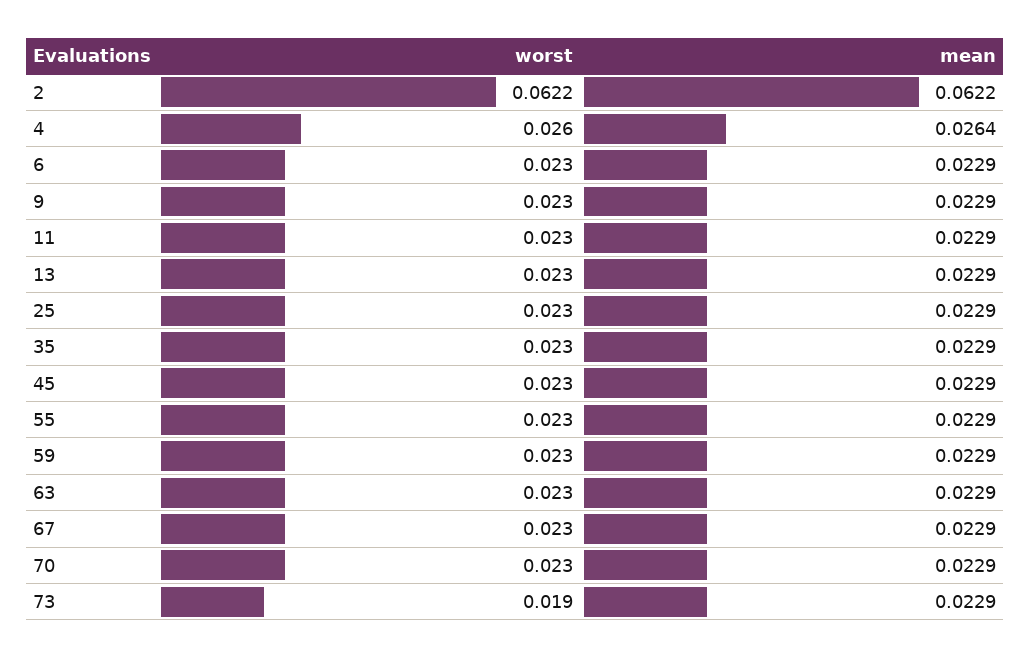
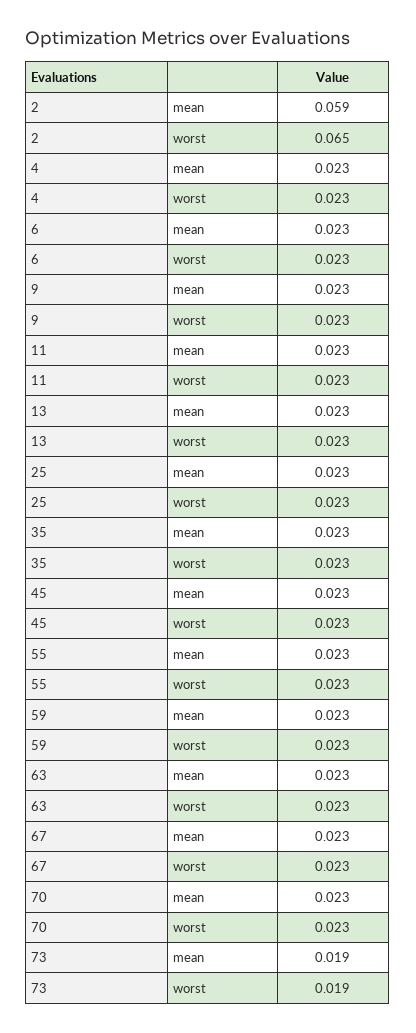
  {
    "worst": {
-     "2": 0.0622,
+     "2": 0.065,
-     "4": 0.026,
+     "4": 0.023,
      "6": 0.023,
      "9": 0.023,
      "11": 0.023,
      "13": 0.023,
      "25": 0.023,
      "35": 0.023,
      "45": 0.023,
      "55": 0.023,
      "59": 0.023,
      "63": 0.023,
      "67": 0.023,
      "70": 0.023,
      "73": 0.019
    },
    "mean": {
-     "2": 0.0622,
+     "2": 0.059,
-     "4": 0.0264,
+     "4": 0.023,
      "6": 0.0229,
      "9": 0.0229,
      "11": 0.0229,
      "13": 0.0229,
      "25": 0.0229,
      "35": 0.0229,
      "45": 0.0229,
      "55": 0.0229,
      "59": 0.0229,
      "63": 0.0229,
      "67": 0.0229,
      "70": 0.0229,
-     "73": 0.0229
+     "73": 0.019
    }
  }

